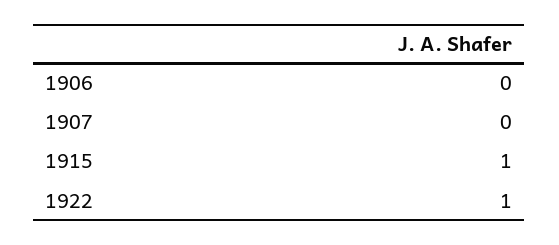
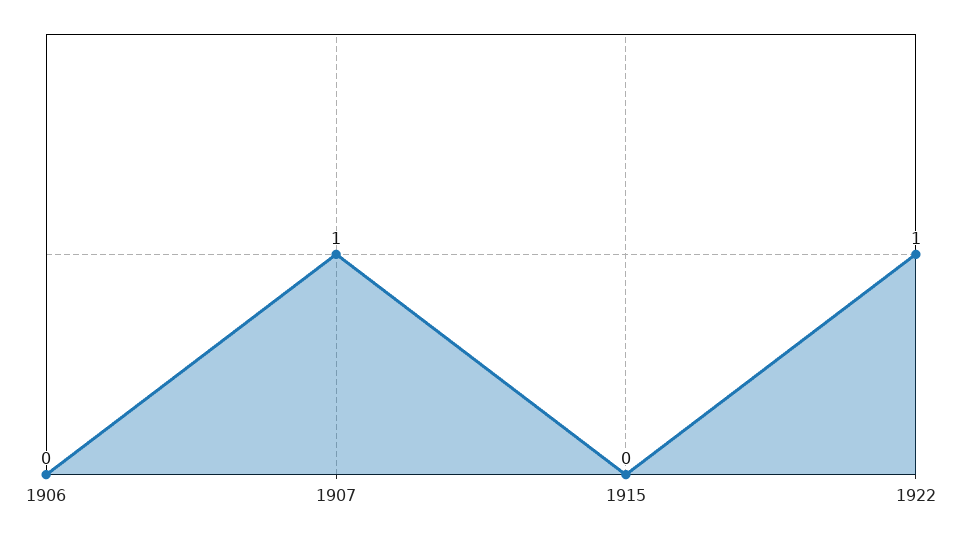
  {
    "1906": 0,
-   "1907": 0,
+   "1907": 1,
-   "1915": 1,
+   "1915": 0,
    "1922": 1
  }

